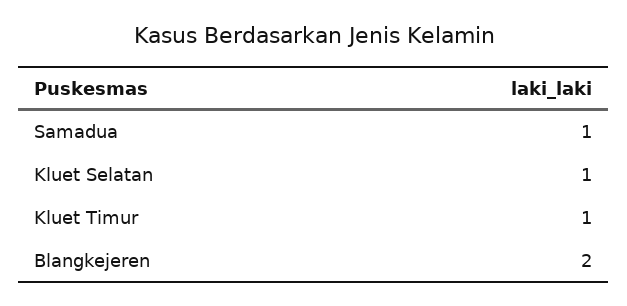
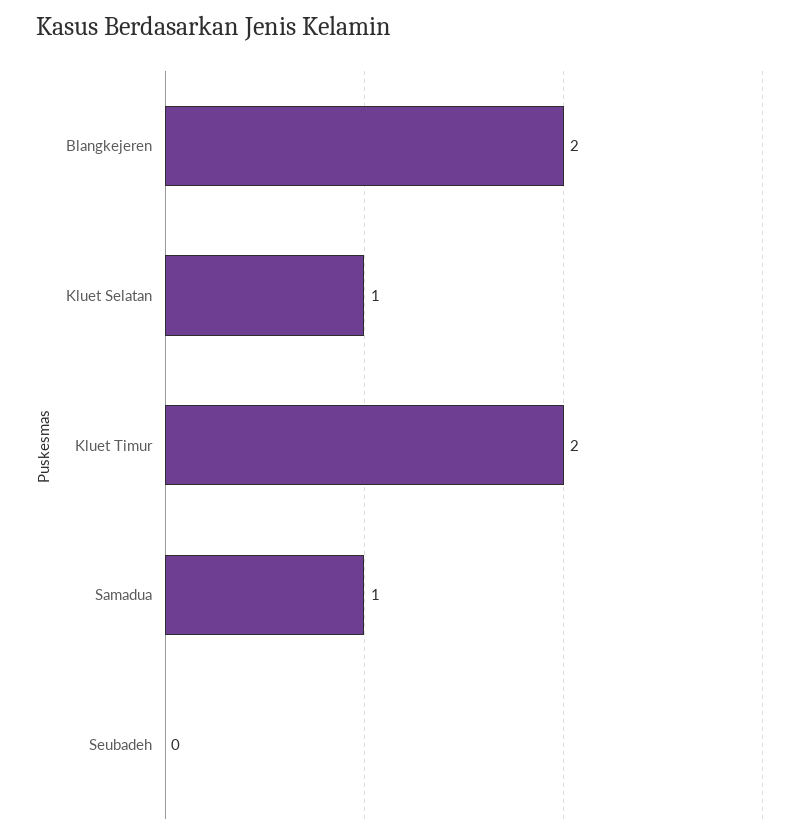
  {
    "Samadua": 1,
    "Kluet Selatan": 1,
-   "Kluet Timur": 1,
+   "Kluet Timur": 2,
-   "Blangkejeren": 2
+   "Blangkejeren": 2,
+   "Seubadeh": 0
  }

